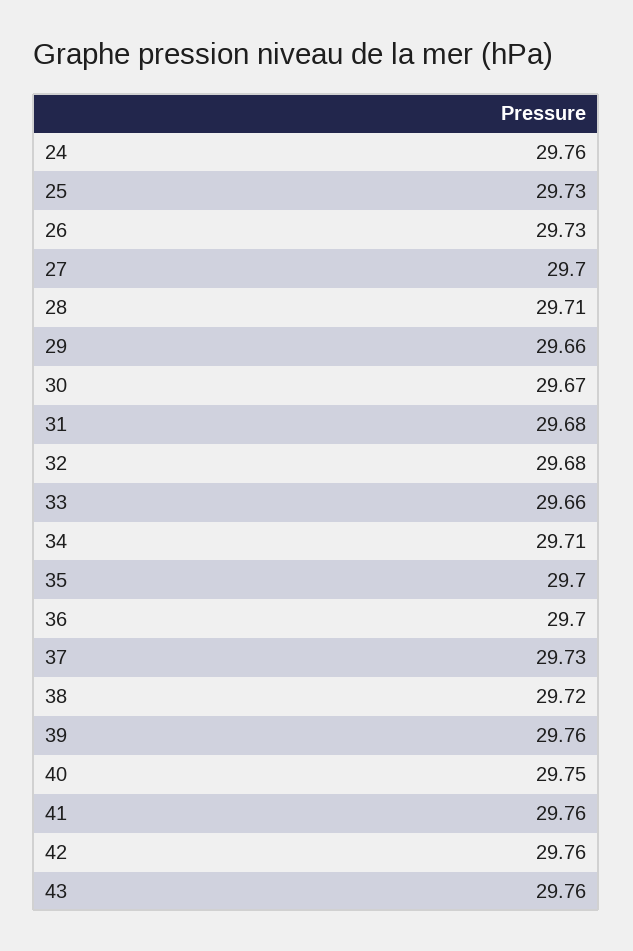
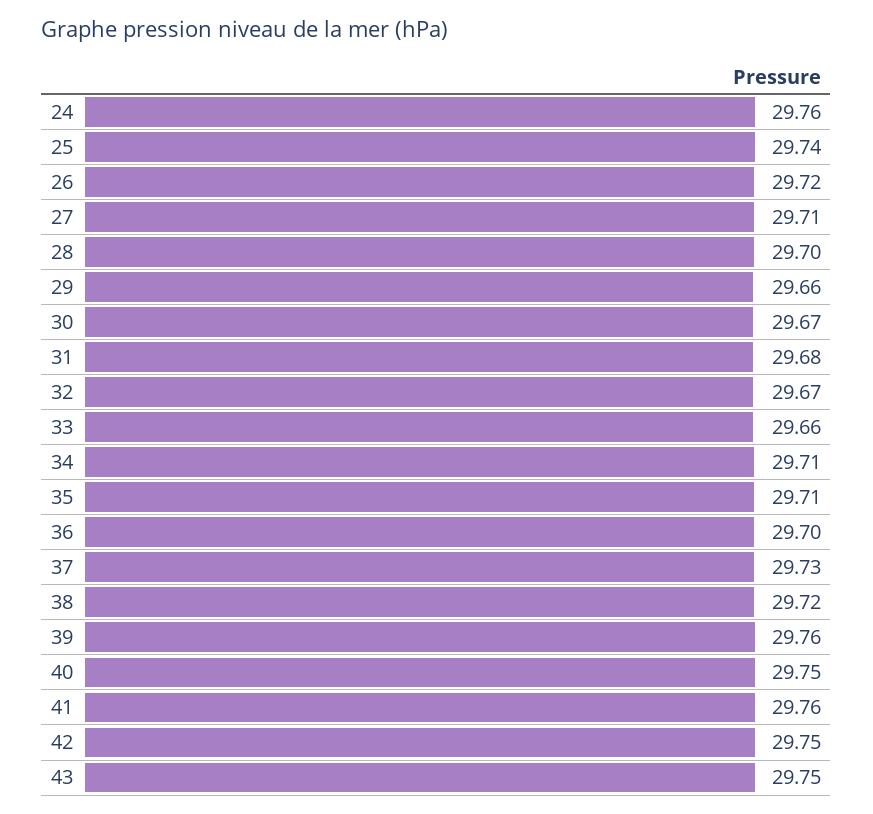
  {
    "24": 29.76,
-   "25": 29.73,
+   "25": 29.74,
-   "26": 29.73,
+   "26": 29.72,
-   "27": 29.7,
+   "27": 29.71,
-   "28": 29.71,
+   "28": 29.7,
    "29": 29.66,
    "30": 29.67,
    "31": 29.68,
-   "32": 29.68,
+   "32": 29.67,
    "33": 29.66,
    "34": 29.71,
-   "35": 29.7,
+   "35": 29.71,
    "36": 29.7,
    "37": 29.73,
    "38": 29.72,
    "39": 29.76,
    "40": 29.75,
    "41": 29.76,
-   "42": 29.76,
+   "42": 29.75,
-   "43": 29.76
+   "43": 29.75
  }

